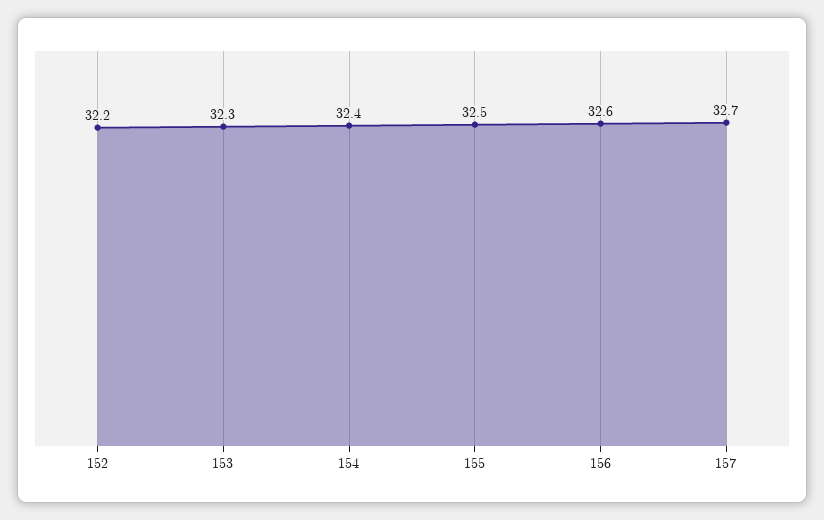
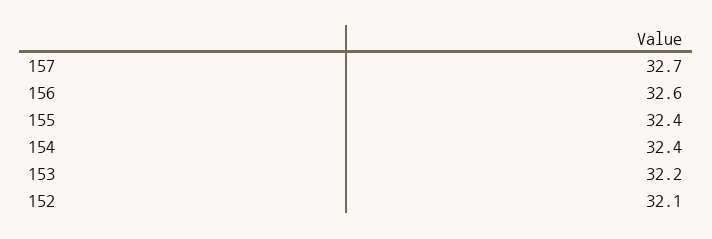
  {
-   "152": 32.2,
+   "152": 32.1,
-   "153": 32.3,
+   "153": 32.2,
    "154": 32.4,
-   "155": 32.5,
+   "155": 32.4,
    "156": 32.6,
    "157": 32.7
  }

